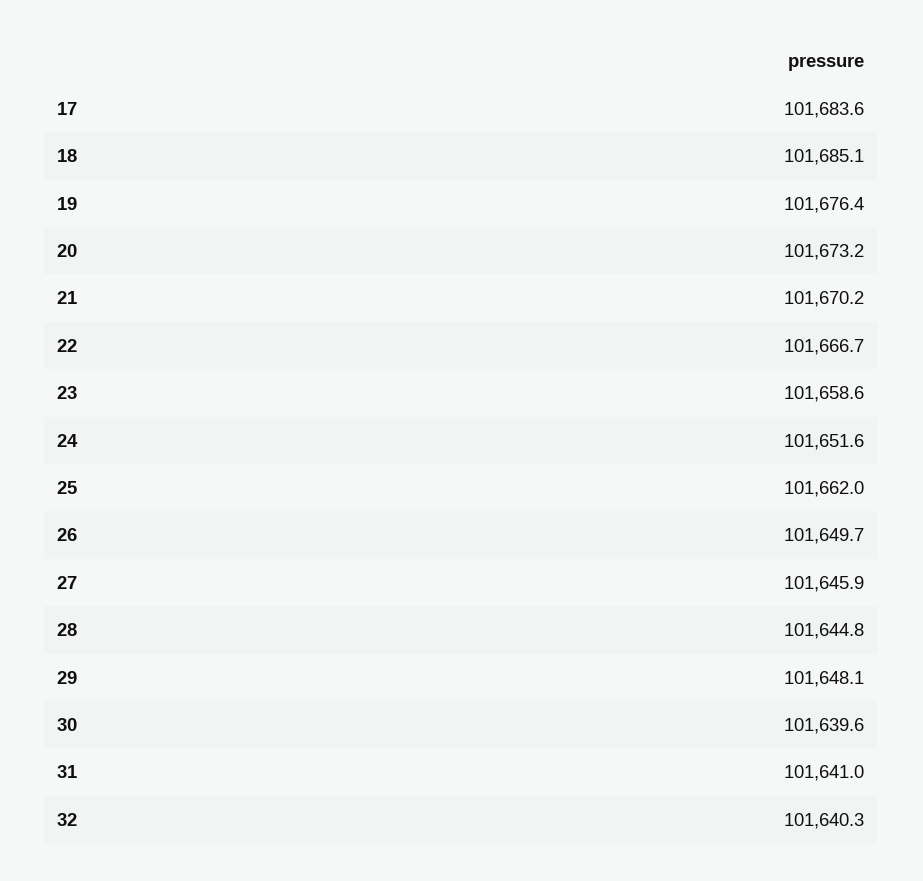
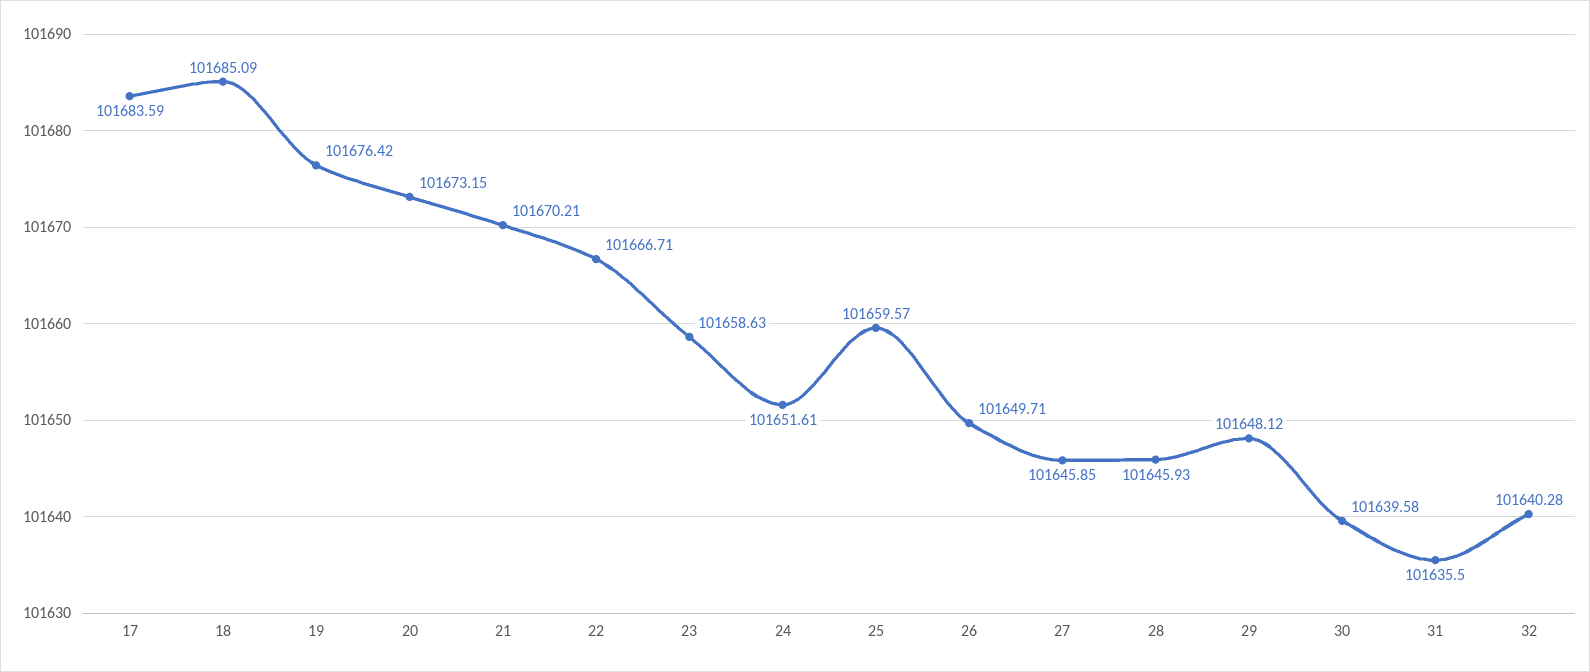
  {
    "17": 101683.59,
    "18": 101685.09,
    "19": 101676.42,
    "20": 101673.15,
    "21": 101670.21,
    "22": 101666.71,
    "23": 101658.63,
    "24": 101651.61,
-   "25": 101662,
+   "25": 101659.57,
    "26": 101649.71,
    "27": 101645.85,
-   "28": 101644.8,
+   "28": 101645.93,
    "29": 101648.12,
    "30": 101639.58,
-   "31": 101641,
+   "31": 101635.5,
    "32": 101640.28
  }

